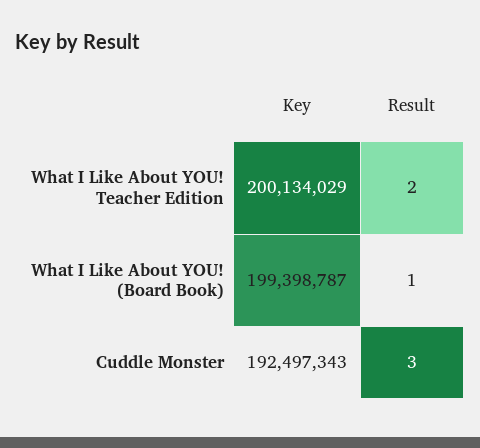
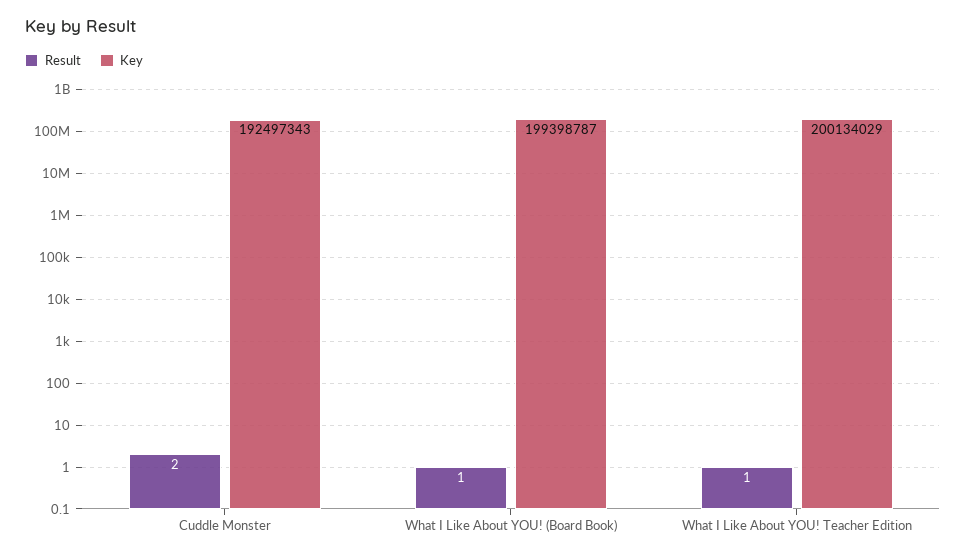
  {
    "Key": {
      "What I Like About YOU! Teacher Edition": 200134029,
      "What I Like About YOU! (Board Book)": 199398787,
      "Cuddle Monster": 192497343
    },
    "Result": {
-     "What I Like About YOU! Teacher Edition": 2,
+     "What I Like About YOU! Teacher Edition": 1,
      "What I Like About YOU! (Board Book)": 1,
-     "Cuddle Monster": 3
+     "Cuddle Monster": 2
    }
  }

